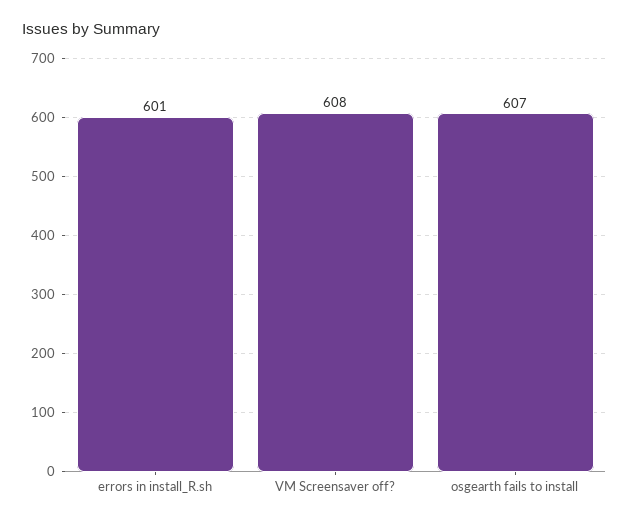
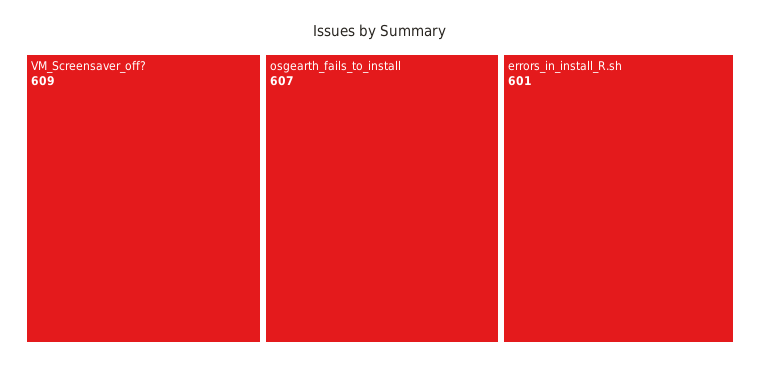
  {
    "errors in install_R.sh": 601,
-   "VM Screensaver off?": 608,
+   "VM Screensaver off?": 609,
    "osgearth fails to install": 607
  }

